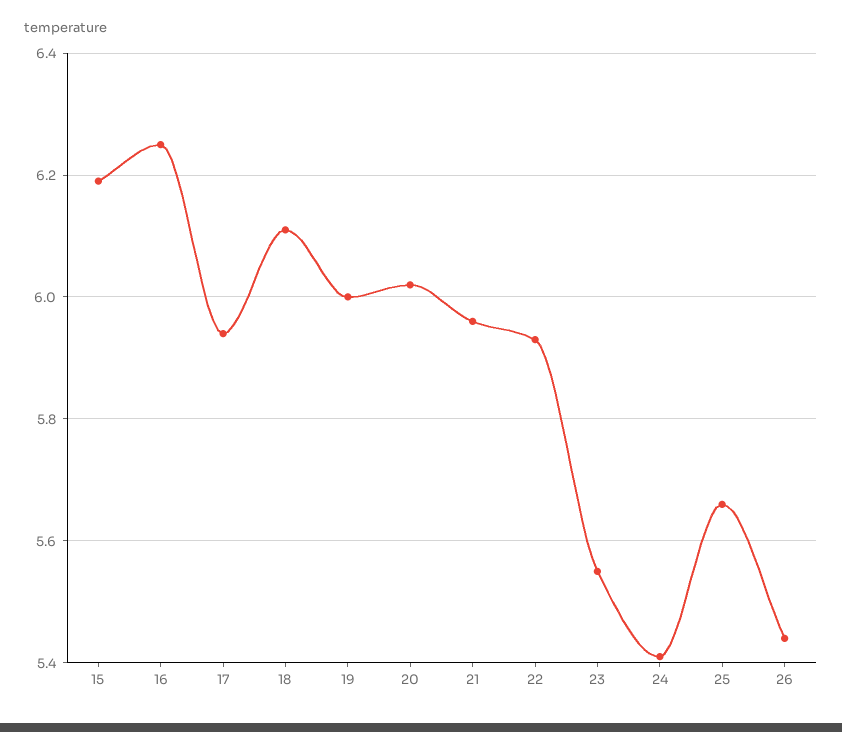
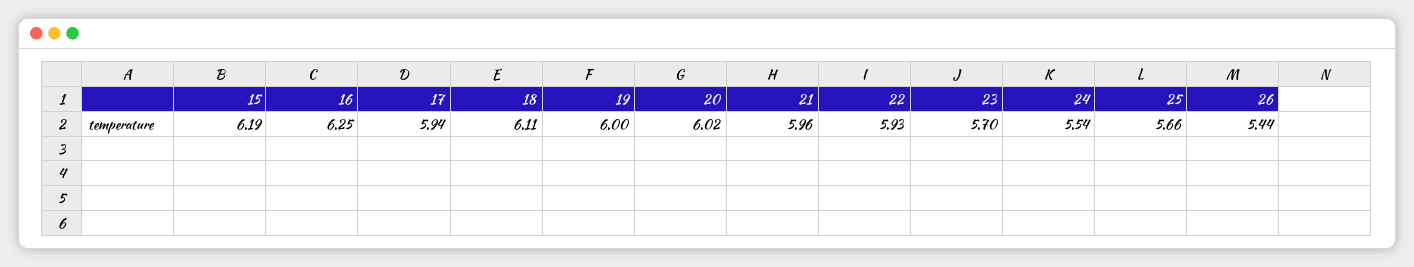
  {
    "15": 6.19,
    "16": 6.25,
    "17": 5.94,
    "18": 6.11,
    "19": 6,
    "20": 6.02,
    "21": 5.96,
    "22": 5.93,
-   "23": 5.55,
+   "23": 5.7,
-   "24": 5.4,
+   "24": 5.54,
    "25": 5.66,
    "26": 5.44
  }

